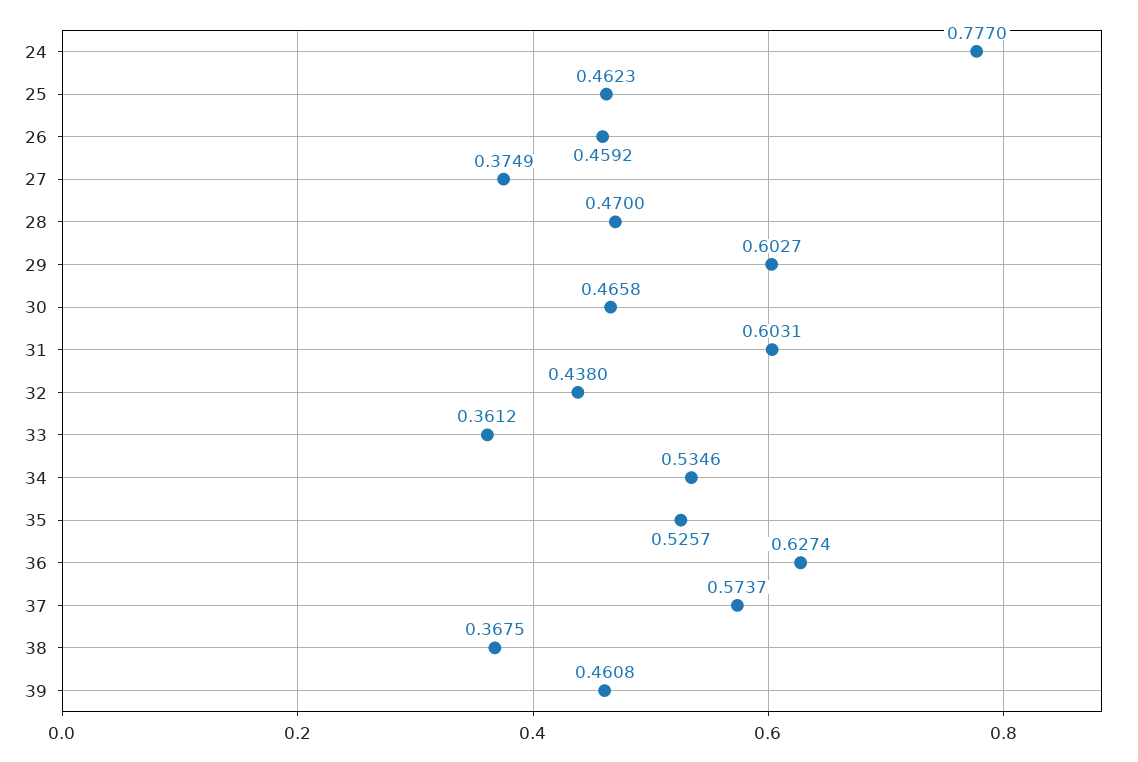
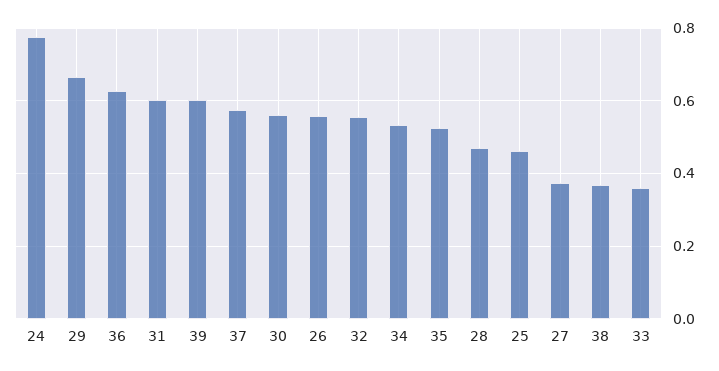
  {
    "24": 0.777,
    "25": 0.4623,
-   "26": 0.4592,
+   "26": 0.56,
    "27": 0.3749,
    "28": 0.47,
-   "29": 0.6027,
+   "29": 0.66,
-   "30": 0.4658,
+   "30": 0.56,
    "31": 0.6031,
-   "32": 0.438,
+   "32": 0.56,
    "33": 0.3612,
    "34": 0.5346,
    "35": 0.5257,
    "36": 0.6274,
    "37": 0.5737,
    "38": 0.3675,
-   "39": 0.4608
+   "39": 0.6
  }

